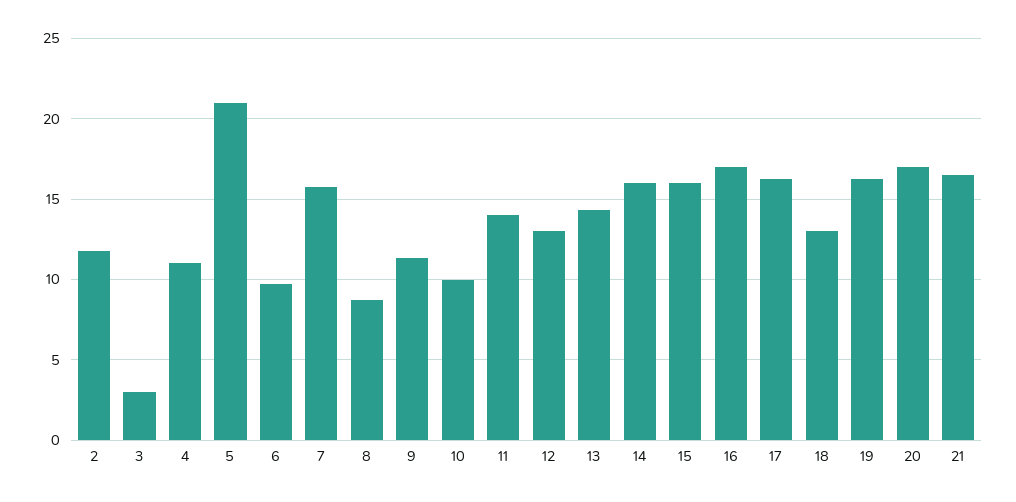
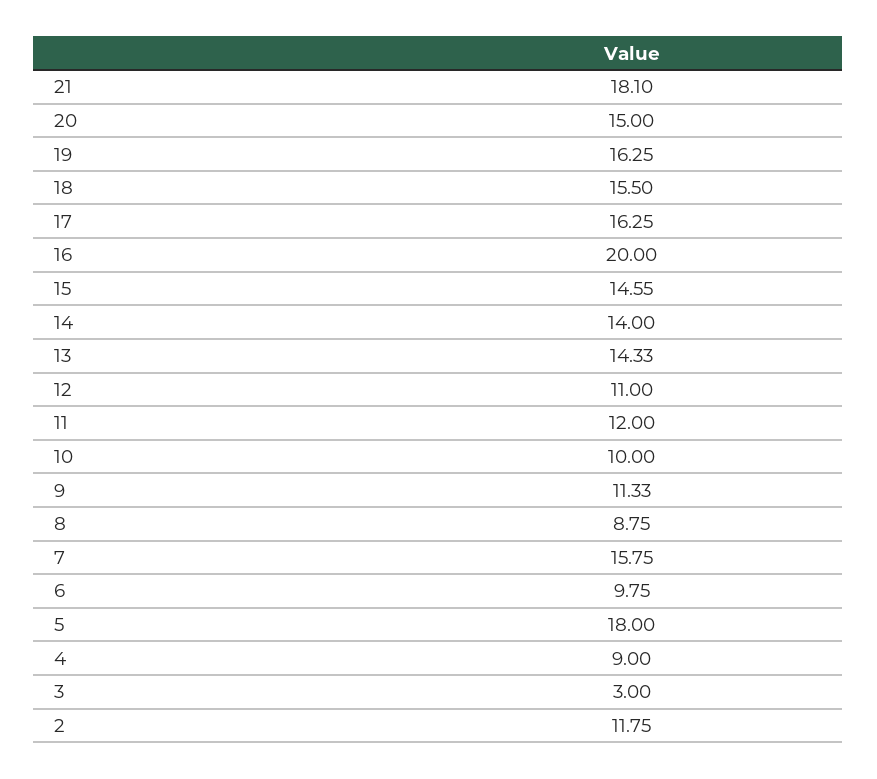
  {
    "2": 11.75,
    "3": 3,
-   "4": 11,
+   "4": 9,
-   "5": 21,
+   "5": 18,
    "6": 9.75,
    "7": 15.75,
    "8": 8.75,
    "9": 11.33,
    "10": 10,
-   "11": 14,
+   "11": 12,
-   "12": 13,
+   "12": 11,
    "13": 14.33,
-   "14": 16,
+   "14": 14,
-   "15": 16,
+   "15": 14.55,
-   "16": 17,
+   "16": 20,
    "17": 16.25,
-   "18": 13,
+   "18": 15.5,
    "19": 16.25,
-   "20": 17,
+   "20": 15,
-   "21": 16.5
+   "21": 18.1
  }

